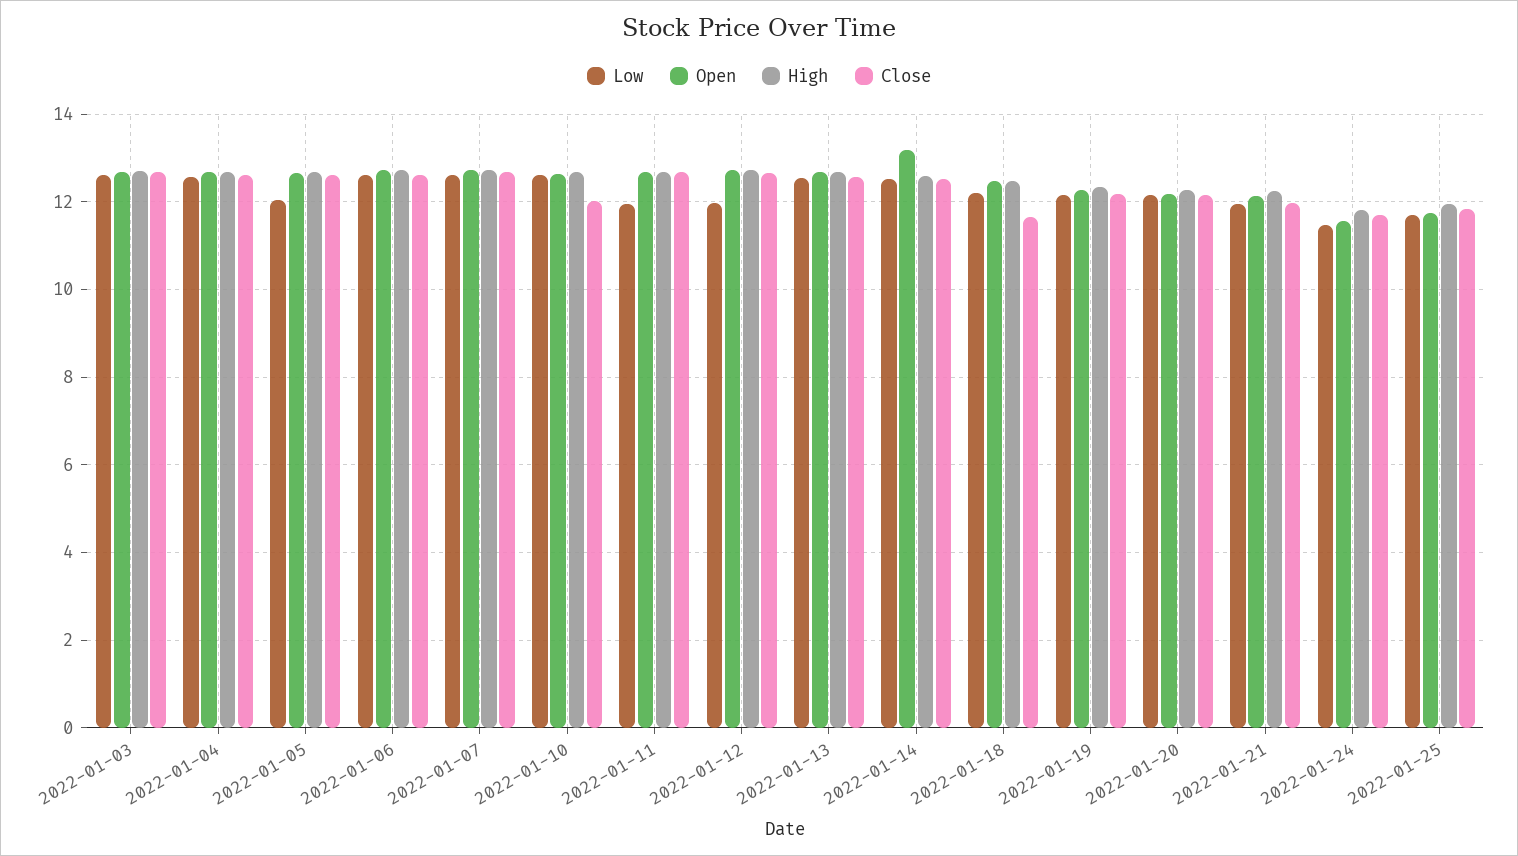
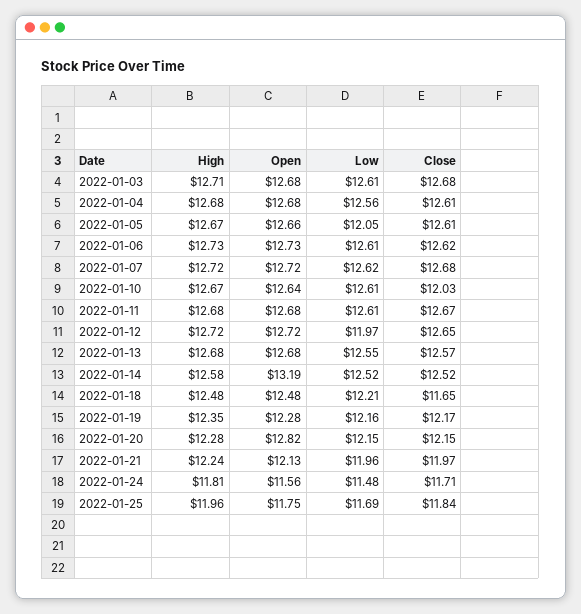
  {
    "Low": {
      "2022-01-03": 12.61,
      "2022-01-04": 12.56,
      "2022-01-05": 12.05,
      "2022-01-06": 12.61,
      "2022-01-07": 12.62,
      "2022-01-10": 12.61,
-     "2022-01-11": 12,
+     "2022-01-11": 12.61,
      "2022-01-12": 11.97,
      "2022-01-13": 12.55,
      "2022-01-14": 12.52,
      "2022-01-18": 12.21,
      "2022-01-19": 12.16,
      "2022-01-20": 12.15,
      "2022-01-21": 11.96,
      "2022-01-24": 11.48,
      "2022-01-25": 11.69
    },
    "Open": {
      "2022-01-03": 12.68,
      "2022-01-04": 12.68,
      "2022-01-05": 12.66,
      "2022-01-06": 12.73,
      "2022-01-07": 12.72,
      "2022-01-10": 12.64,
      "2022-01-11": 12.68,
      "2022-01-12": 12.72,
      "2022-01-13": 12.68,
      "2022-01-14": 13.19,
      "2022-01-18": 12.48,
      "2022-01-19": 12.28,
-     "2022-01-20": 12.2,
+     "2022-01-20": 12.82,
      "2022-01-21": 12.13,
      "2022-01-24": 11.56,
      "2022-01-25": 11.75
    },
    "High": {
      "2022-01-03": 12.71,
      "2022-01-04": 12.68,
      "2022-01-05": 12.67,
      "2022-01-06": 12.73,
      "2022-01-07": 12.72,
      "2022-01-10": 12.67,
      "2022-01-11": 12.68,
      "2022-01-12": 12.72,
      "2022-01-13": 12.68,
      "2022-01-14": 12.58,
      "2022-01-18": 12.48,
      "2022-01-19": 12.35,
      "2022-01-20": 12.28,
      "2022-01-21": 12.24,
      "2022-01-24": 11.81,
      "2022-01-25": 11.96
    },
    "Close": {
      "2022-01-03": 12.68,
      "2022-01-04": 12.61,
      "2022-01-05": 12.61,
      "2022-01-06": 12.62,
      "2022-01-07": 12.68,
      "2022-01-10": 12.03,
      "2022-01-11": 12.67,
      "2022-01-12": 12.65,
      "2022-01-13": 12.57,
      "2022-01-14": 12.52,
      "2022-01-18": 11.65,
      "2022-01-19": 12.17,
      "2022-01-20": 12.15,
      "2022-01-21": 11.97,
      "2022-01-24": 11.71,
      "2022-01-25": 11.84
    }
  }

